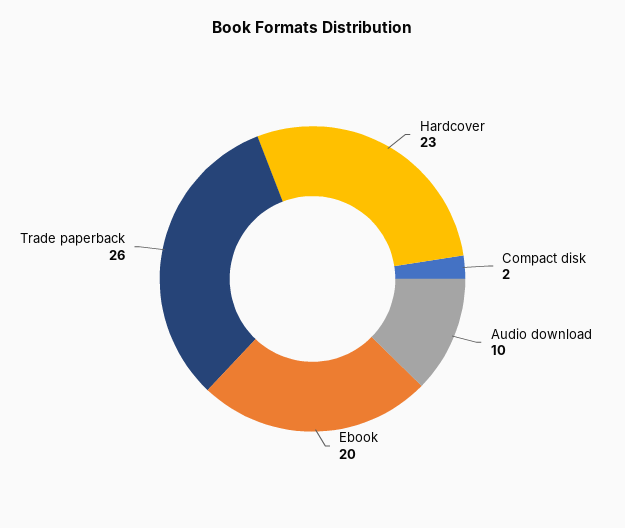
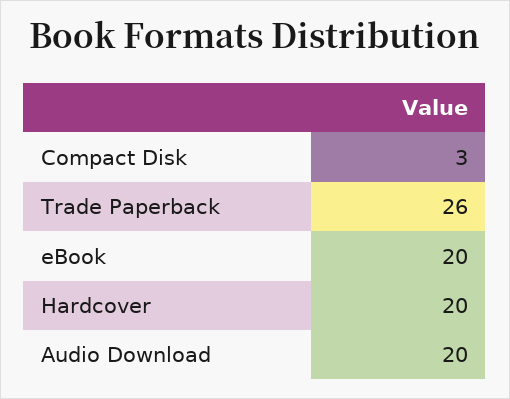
  {
-   "Hardcover": 23,
+   "Hardcover": 20,
-   "Compact disk": 2,
+   "Compact disk": 3,
-   "Audio download": 10,
+   "Audio download": 20,
    "Ebook": 20,
    "Trade paperback": 26
  }

